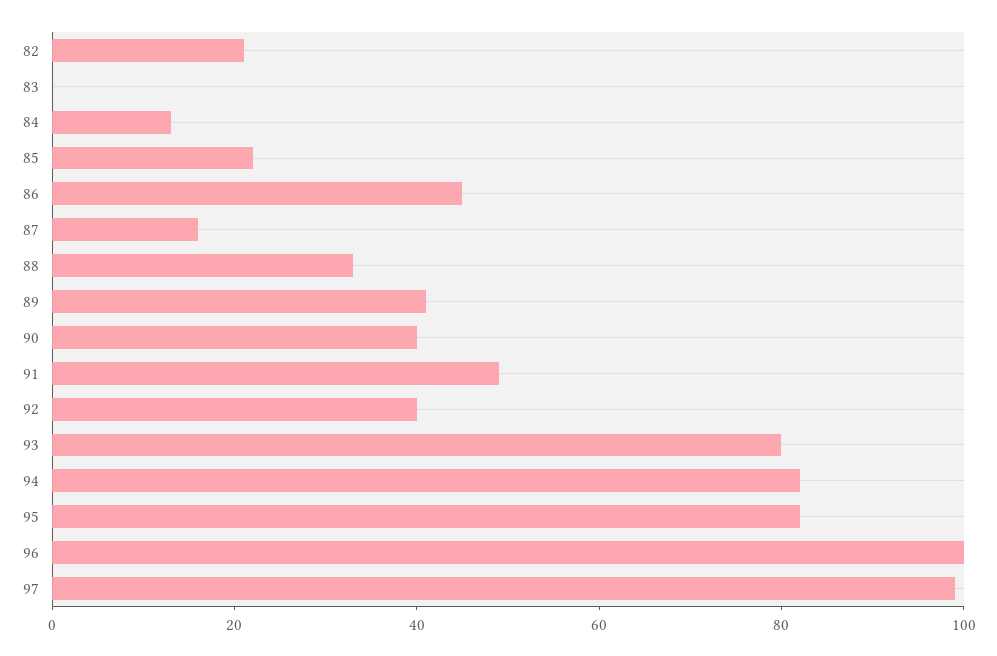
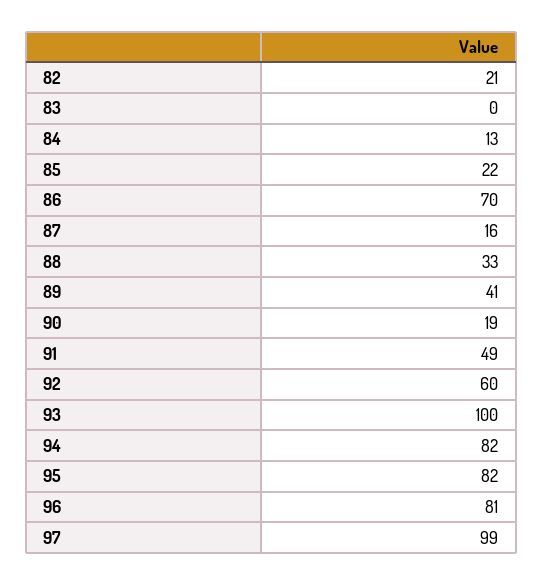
  {
    "82": 21,
    "83": 0,
    "84": 13,
    "85": 22,
-   "86": 45,
+   "86": 70,
    "87": 16,
    "88": 33,
    "89": 41,
-   "90": 40,
+   "90": 19,
    "91": 49,
-   "92": 40,
+   "92": 60,
-   "93": 80,
+   "93": 100,
    "94": 82,
    "95": 82,
-   "96": 100,
+   "96": 81,
    "97": 99
  }

